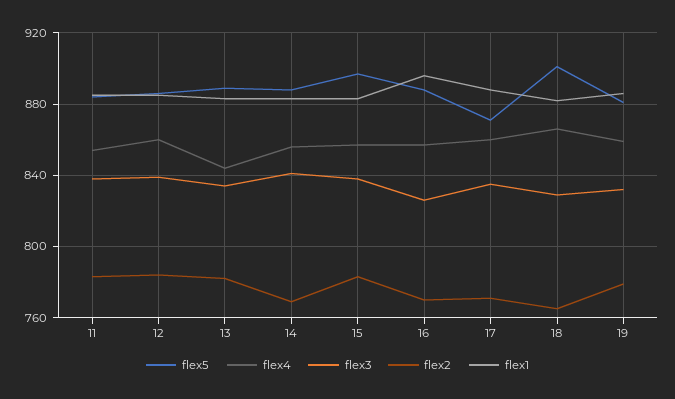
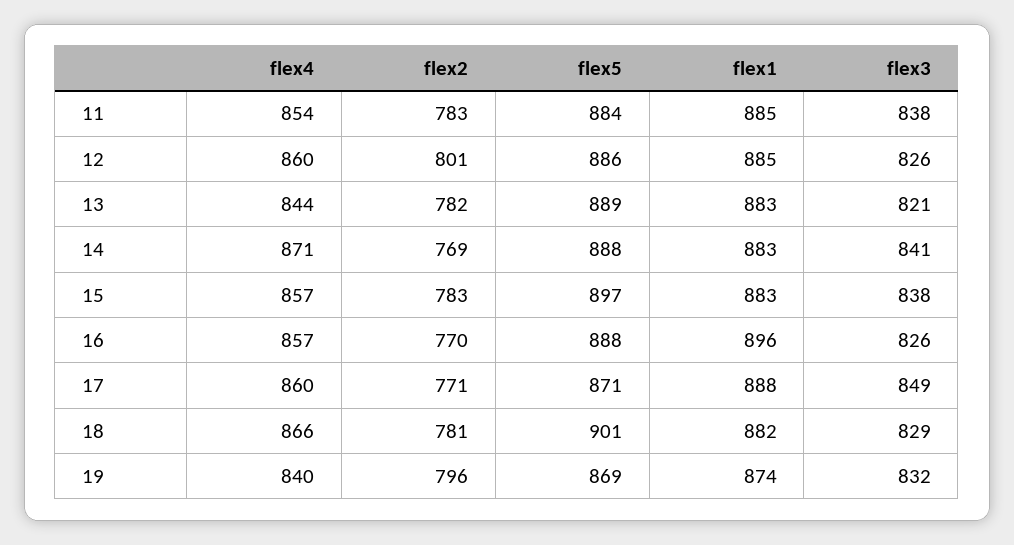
  {
    "flex5": {
      "11": 884,
      "12": 886,
      "13": 889,
      "14": 888,
      "15": 897,
      "16": 888,
      "17": 871,
      "18": 901,
-     "19": 880
+     "19": 869
    },
    "flex4": {
      "11": 854,
      "12": 860,
      "13": 844,
-     "14": 855,
+     "14": 871,
      "15": 857,
      "16": 857,
      "17": 860,
      "18": 866,
-     "19": 860
+     "19": 840
    },
    "flex3": {
      "11": 838,
-     "12": 840,
+     "12": 826,
-     "13": 835,
+     "13": 821,
      "14": 841,
      "15": 838,
      "16": 826,
-     "17": 835,
+     "17": 849,
      "18": 829,
      "19": 832
    },
    "flex2": {
      "11": 783,
-     "12": 785,
+     "12": 801,
      "13": 782,
      "14": 769,
      "15": 783,
      "16": 770,
      "17": 771,
-     "18": 765,
+     "18": 781,
-     "19": 780
+     "19": 796
    },
    "flex1": {
      "11": 885,
      "12": 885,
      "13": 883,
      "14": 883,
      "15": 883,
      "16": 896,
      "17": 888,
      "18": 882,
-     "19": 885
+     "19": 874
    }
  }

